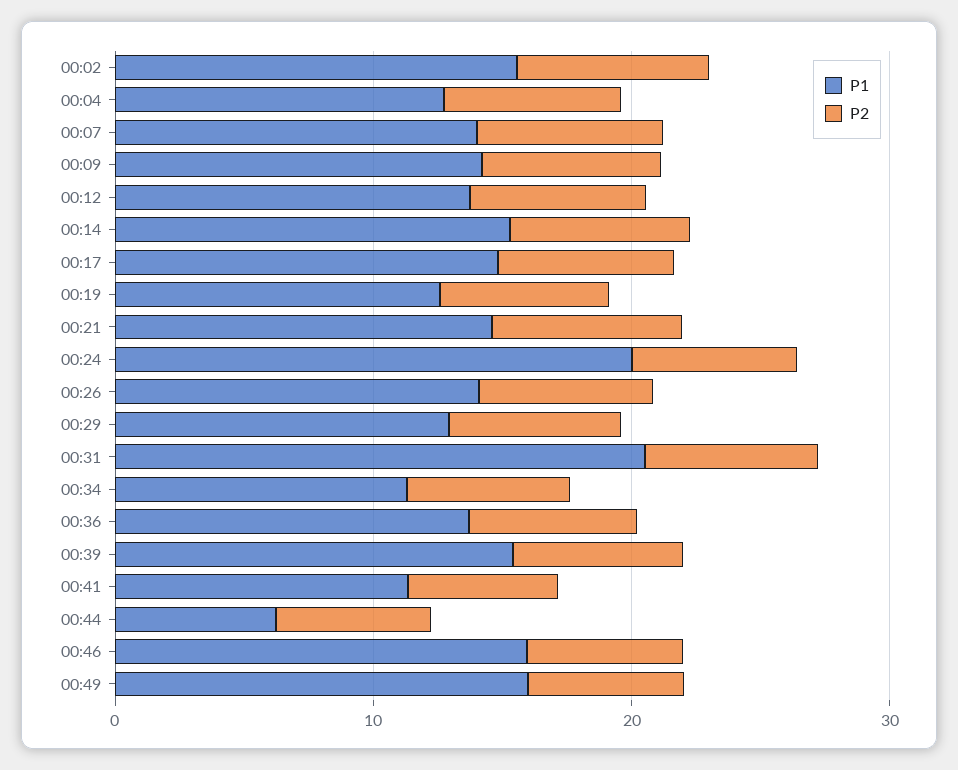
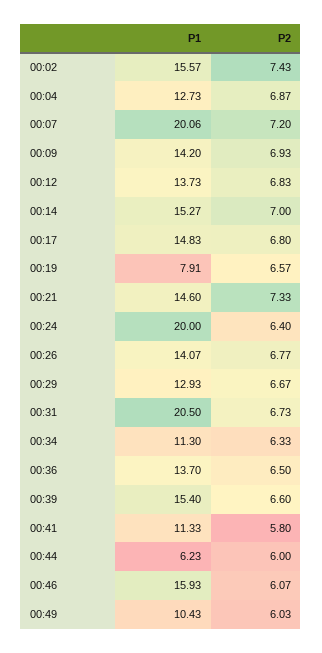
  {
    "P1": {
      "00:02": 15.57,
      "00:04": 12.73,
-     "00:07": 14,
+     "00:07": 20.06,
      "00:09": 14.2,
      "00:12": 13.73,
      "00:14": 15.27,
      "00:17": 14.83,
-     "00:19": 12,
+     "00:19": 7.91,
      "00:21": 14.6,
      "00:24": 20,
      "00:26": 14.07,
      "00:29": 12.93,
      "00:31": 20.5,
      "00:34": 11.3,
      "00:36": 13.7,
      "00:39": 15.4,
      "00:41": 11.33,
      "00:44": 6.23,
      "00:46": 15.93,
-     "00:49": 16
+     "00:49": 10.43
    },
    "P2": {
      "00:02": 7.43,
      "00:04": 6.87,
      "00:07": 7.2,
      "00:09": 6.93,
      "00:12": 6.83,
      "00:14": 7,
      "00:17": 6.8,
      "00:19": 6.57,
      "00:21": 7.33,
      "00:24": 6.4,
      "00:26": 6.77,
      "00:29": 6.67,
      "00:31": 6.73,
      "00:34": 6.33,
      "00:36": 6.5,
      "00:39": 6.6,
      "00:41": 5.8,
      "00:44": 6,
      "00:46": 6.07,
      "00:49": 6.03
    }
  }

